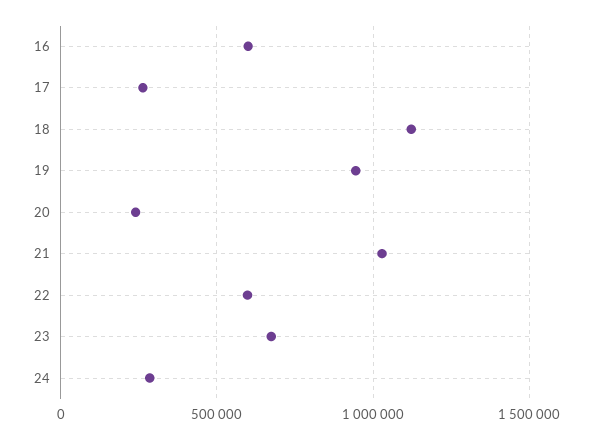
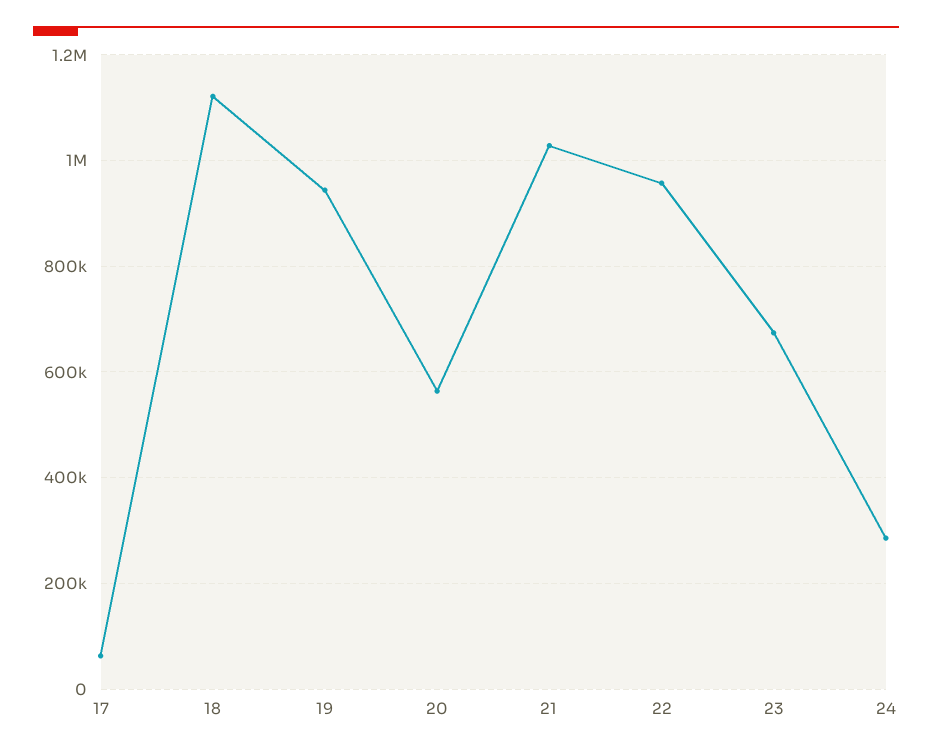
  {
-   "16": 600000,
-   "17": 250000,
+   "17": 60000,
    "18": 1120000,
    "19": 940000,
-   "20": 250000,
+   "20": 560000,
    "21": 1020000,
-   "22": 600000,
+   "22": 960000,
    "23": 680000,
    "24": 280000
  }

